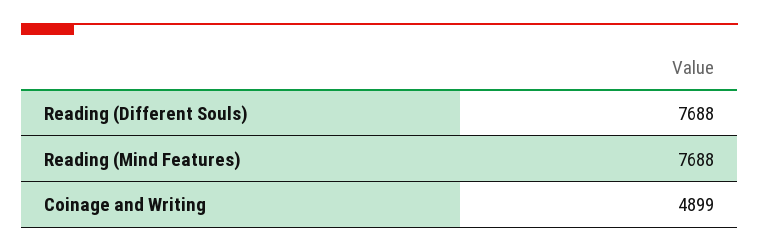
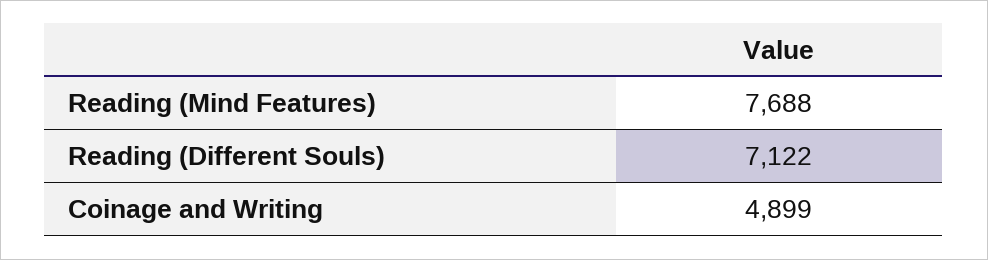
  {
-   "Reading (Different Souls)": 7688,
+   "Reading (Different Souls)": 7122,
    "Reading (Mind Features)": 7688,
    "Coinage and Writing": 4899
  }

